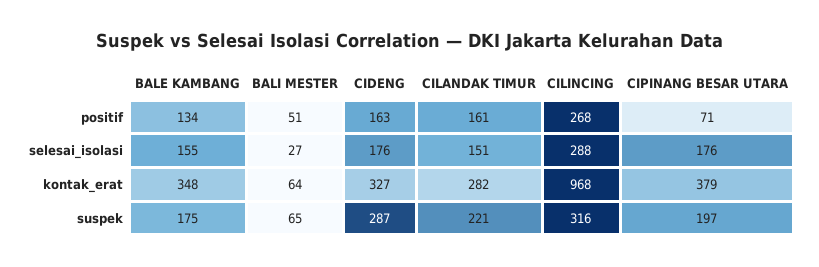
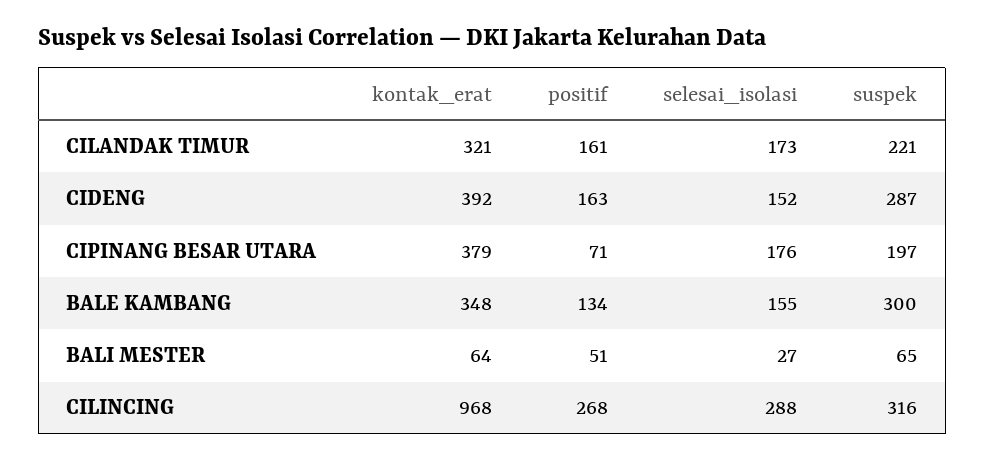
  {
    "BALE KAMBANG": {
      "positif": 134,
      "selesai_isolasi": 155,
      "kontak_erat": 348,
-     "suspek": 175
+     "suspek": 300
    },
    "BALI MESTER": {
      "positif": 51,
      "selesai_isolasi": 27,
      "kontak_erat": 64,
      "suspek": 65
    },
    "CIDENG": {
      "positif": 163,
-     "selesai_isolasi": 176,
+     "selesai_isolasi": 152,
-     "kontak_erat": 327,
+     "kontak_erat": 392,
      "suspek": 287
    },
    "CILANDAK TIMUR": {
      "positif": 161,
-     "selesai_isolasi": 151,
+     "selesai_isolasi": 173,
-     "kontak_erat": 282,
+     "kontak_erat": 321,
      "suspek": 221
    },
    "CILINCING": {
      "positif": 268,
      "selesai_isolasi": 288,
      "kontak_erat": 968,
      "suspek": 316
    },
    "CIPINANG BESAR UTARA": {
      "positif": 71,
      "selesai_isolasi": 176,
      "kontak_erat": 379,
      "suspek": 197
    }
  }

